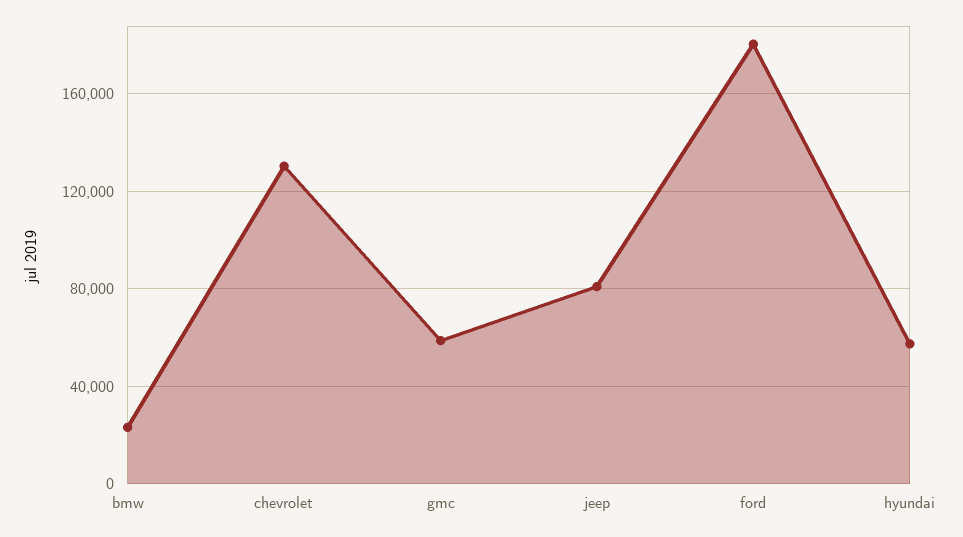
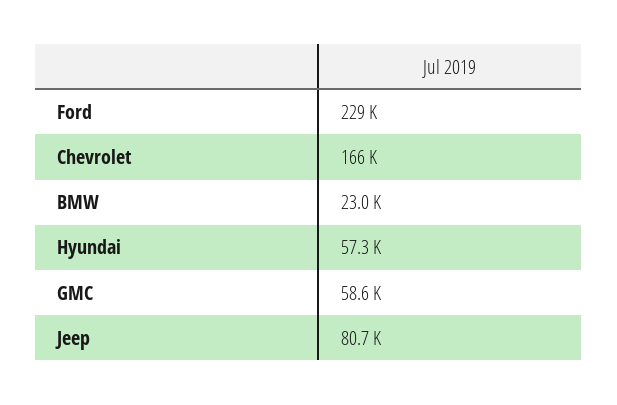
  {
    "bmw": 23000,
-   "chevrolet": 130000,
+   "chevrolet": 166000,
    "gmc": 58600,
    "jeep": 80700,
-   "ford": 180000,
+   "ford": 229000,
    "hyundai": 57300
  }

